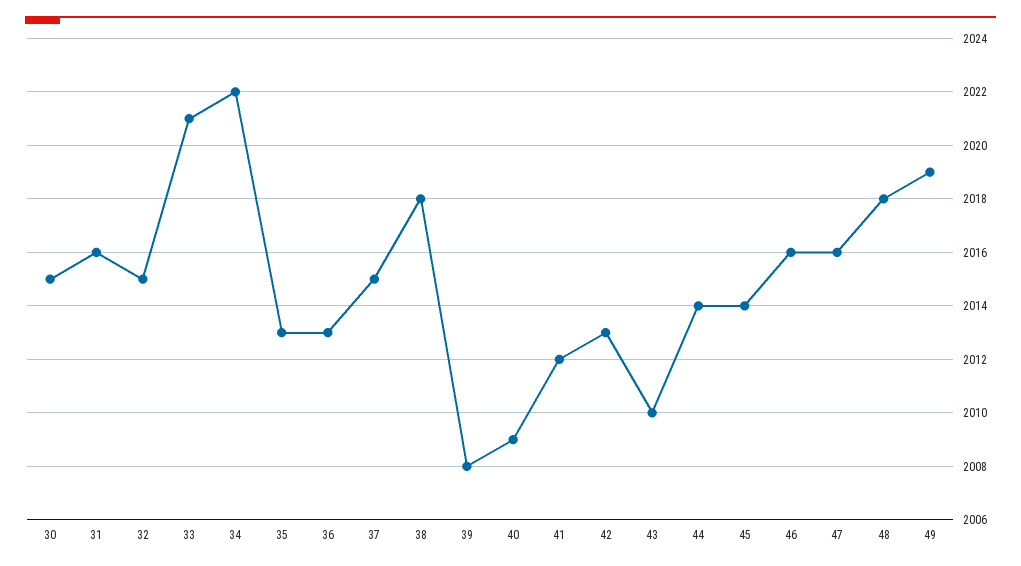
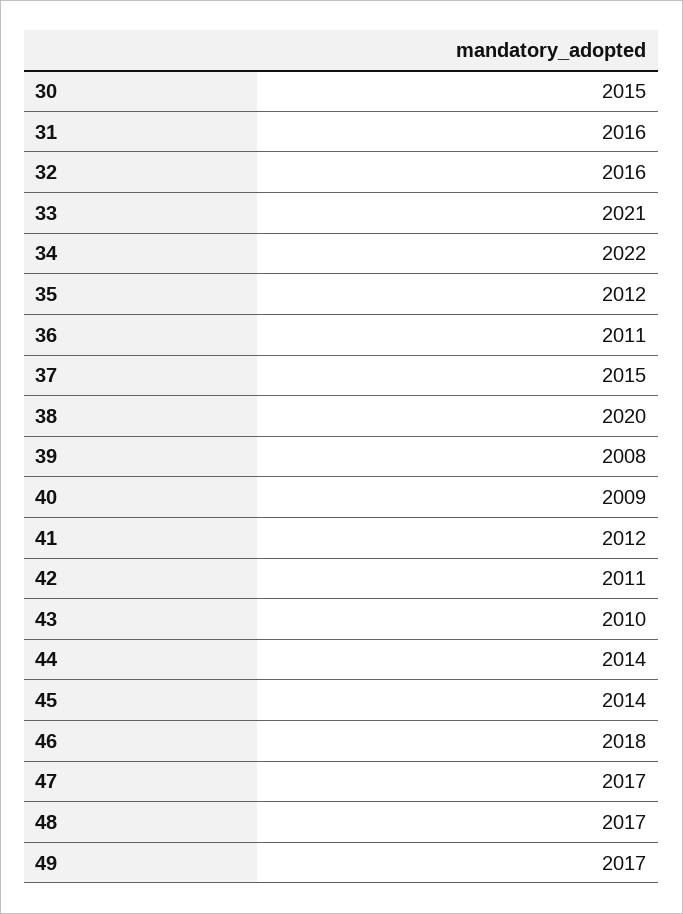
  {
    "30": 2015,
    "31": 2016,
-   "32": 2015,
+   "32": 2016,
    "33": 2021,
    "34": 2022,
-   "35": 2013,
+   "35": 2012,
-   "36": 2013,
+   "36": 2011,
    "37": 2015,
-   "38": 2018,
+   "38": 2020,
    "39": 2008,
    "40": 2009,
    "41": 2012,
-   "42": 2013,
+   "42": 2011,
    "43": 2010,
    "44": 2014,
    "45": 2014,
-   "46": 2016,
+   "46": 2018,
-   "47": 2016,
+   "47": 2017,
-   "48": 2018,
+   "48": 2017,
-   "49": 2019
+   "49": 2017
  }

